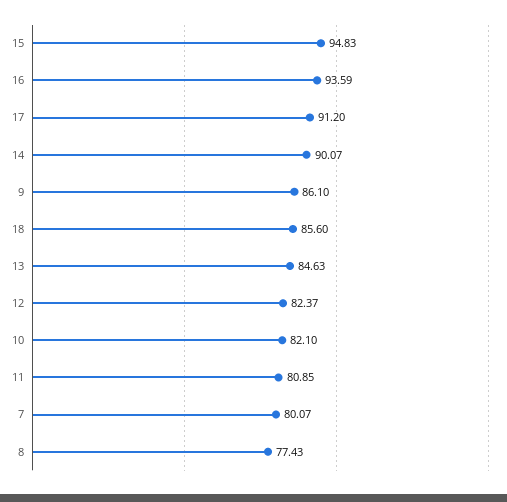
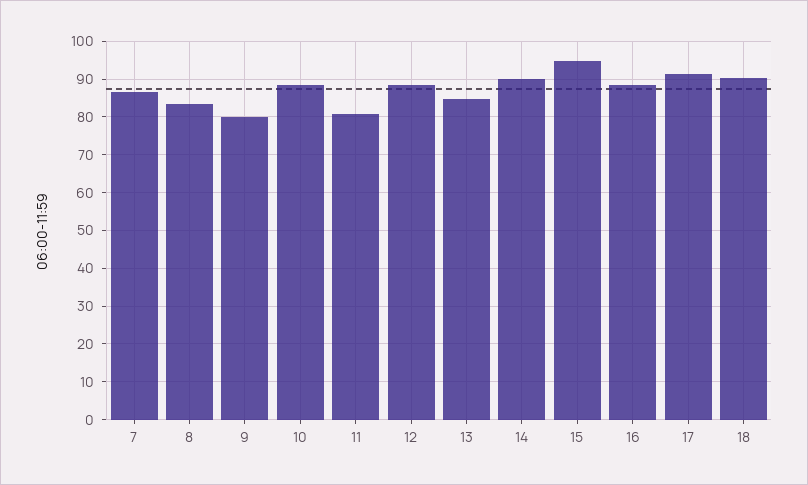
  {
    "15": 94.83,
-   "16": 93.59,
+   "16": 88,
    "17": 91.2,
    "14": 90.07,
-   "9": 86.1,
+   "9": 80,
-   "18": 85.6,
+   "18": 90,
    "13": 84.63,
-   "12": 82.37,
+   "12": 88,
-   "10": 82.1,
+   "10": 88,
    "11": 80.85,
-   "7": 80.07,
+   "7": 86,
-   "8": 77.43
+   "8": 84
  }

